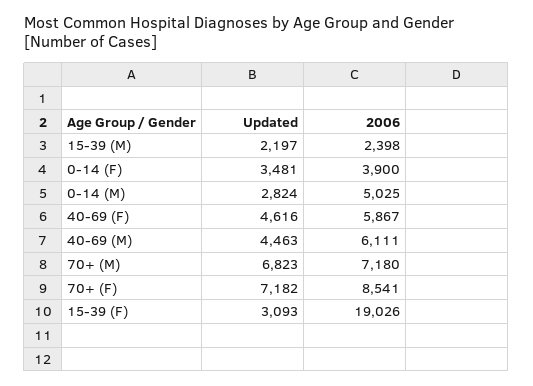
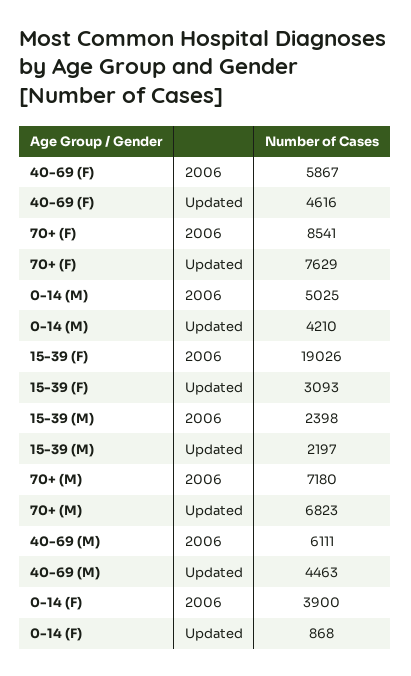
  {
    "Updated": {
      "15-39 (M)": 2197,
-     "0-14 (F)": 3481,
+     "0-14 (F)": 868,
-     "0-14 (M)": 2824,
+     "0-14 (M)": 4210,
      "40-69 (F)": 4616,
      "40-69 (M)": 4463,
      "70+ (M)": 6823,
-     "70+ (F)": 7182,
+     "70+ (F)": 7629,
      "15-39 (F)": 3093
    },
    "2006": {
      "15-39 (M)": 2398,
      "0-14 (F)": 3900,
      "0-14 (M)": 5025,
      "40-69 (F)": 5867,
      "40-69 (M)": 6111,
      "70+ (M)": 7180,
      "70+ (F)": 8541,
      "15-39 (F)": 19026
    }
  }

